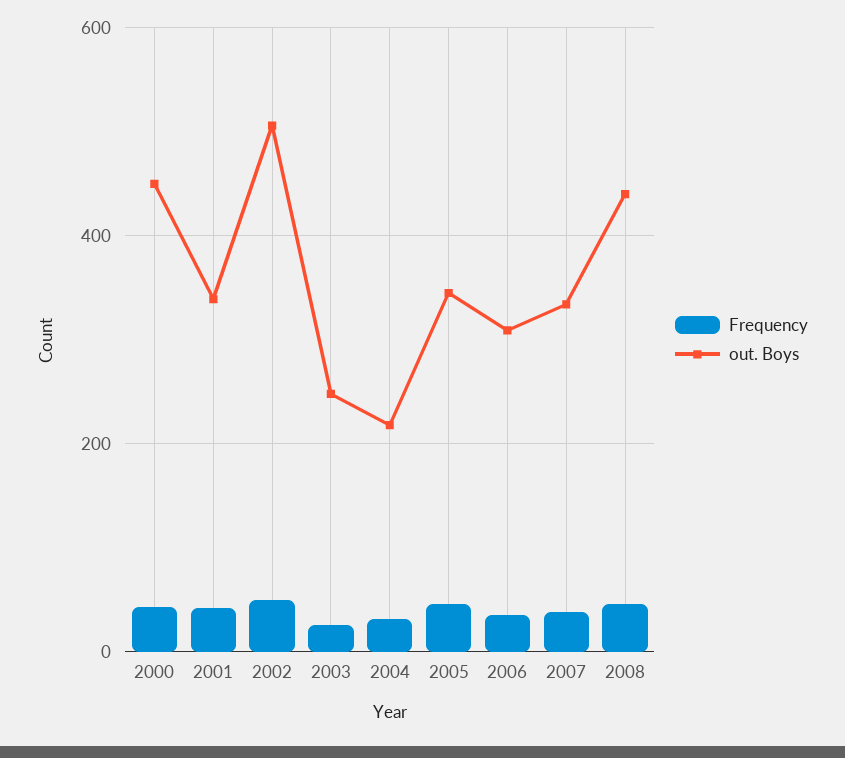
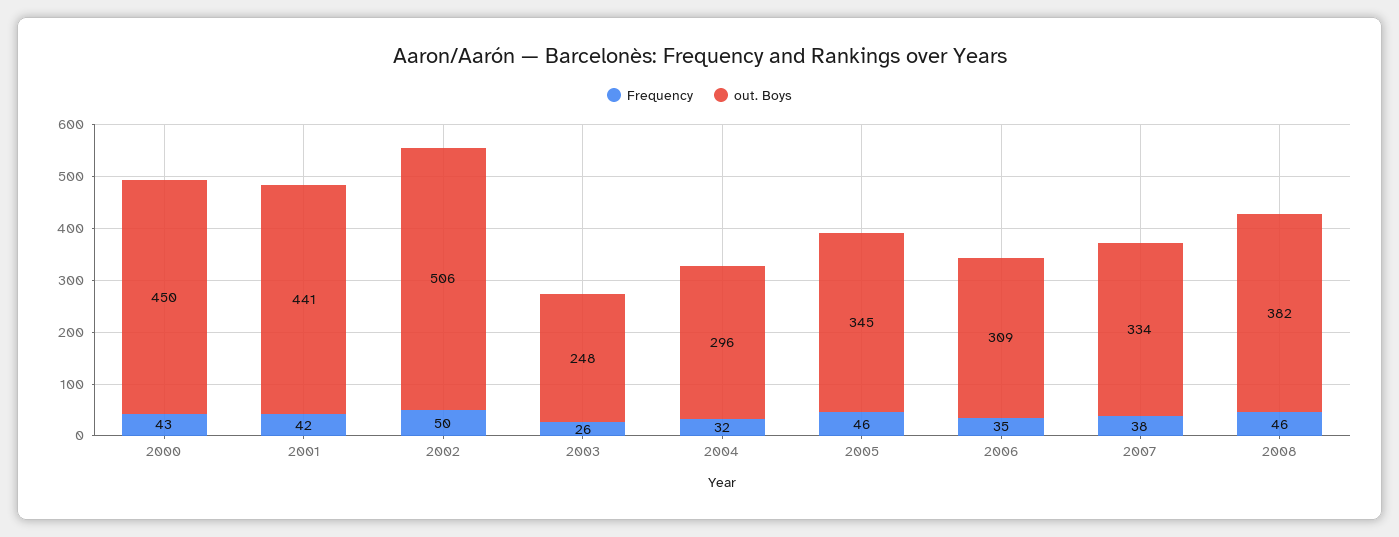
  {
    "Frequency": {
      "2000": 43,
      "2001": 42,
      "2002": 50,
      "2003": 26,
      "2004": 32,
      "2005": 46,
      "2006": 35,
      "2007": 38,
      "2008": 46
    },
    "out. Boys": {
      "2000": 450,
-     "2001": 340,
+     "2001": 441,
      "2002": 506,
      "2003": 248,
-     "2004": 220,
+     "2004": 296,
      "2005": 345,
      "2006": 309,
      "2007": 334,
-     "2008": 440
+     "2008": 382
    }
  }

